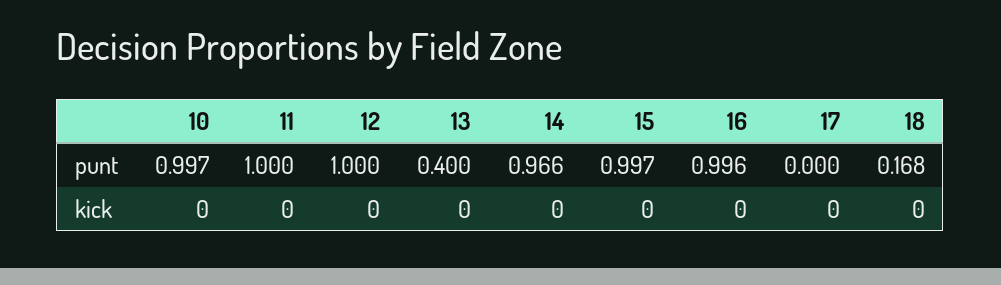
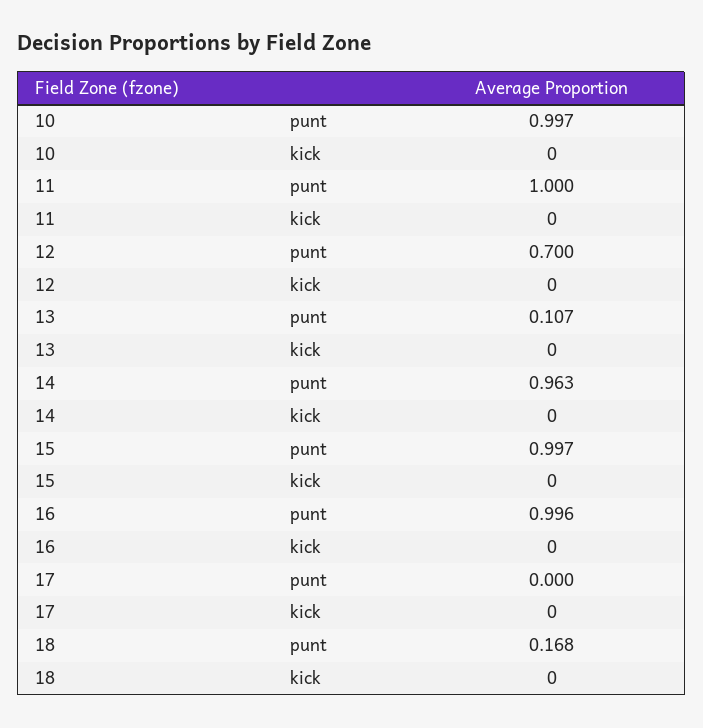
  {
    "10": {
      "punt": 0.997,
      "kick": 0
    },
    "11": {
      "punt": 1,
      "kick": 0
    },
    "12": {
-     "punt": 1,
+     "punt": 0.7,
      "kick": 0
    },
    "13": {
-     "punt": 0.4,
+     "punt": 0.107,
      "kick": 0
    },
    "14": {
-     "punt": 0.966,
+     "punt": 0.963,
      "kick": 0
    },
    "15": {
      "punt": 0.997,
      "kick": 0
    },
    "16": {
      "punt": 0.996,
      "kick": 0
    },
    "17": {
      "punt": 0,
      "kick": 0
    },
    "18": {
      "punt": 0.168,
      "kick": 0
    }
  }

